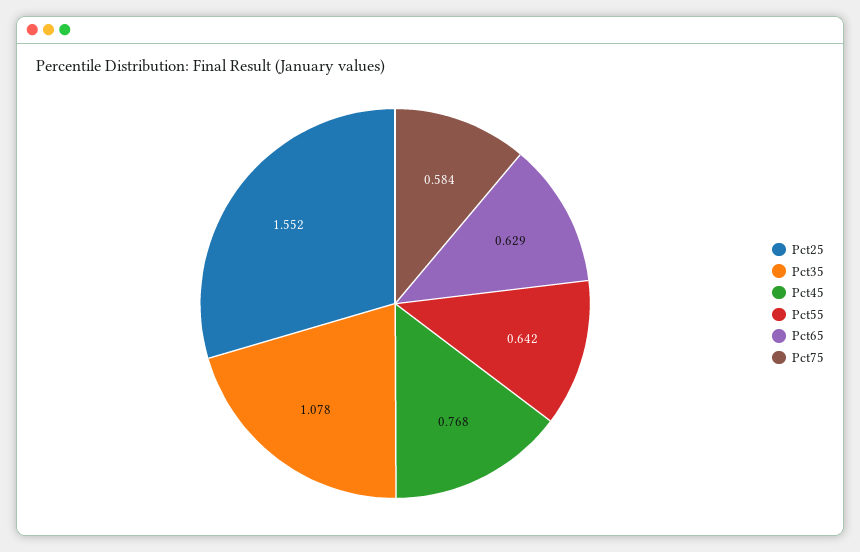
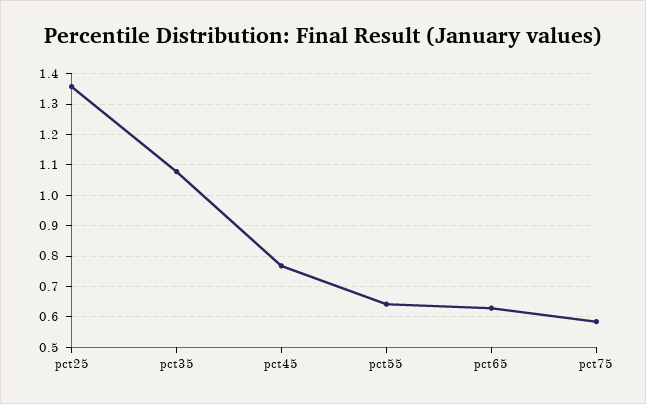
  {
-   "Pct25": 1.552,
+   "Pct25": 1.36,
    "Pct35": 1.078,
    "Pct45": 0.768,
    "Pct55": 0.642,
    "Pct65": 0.629,
    "Pct75": 0.584
  }

